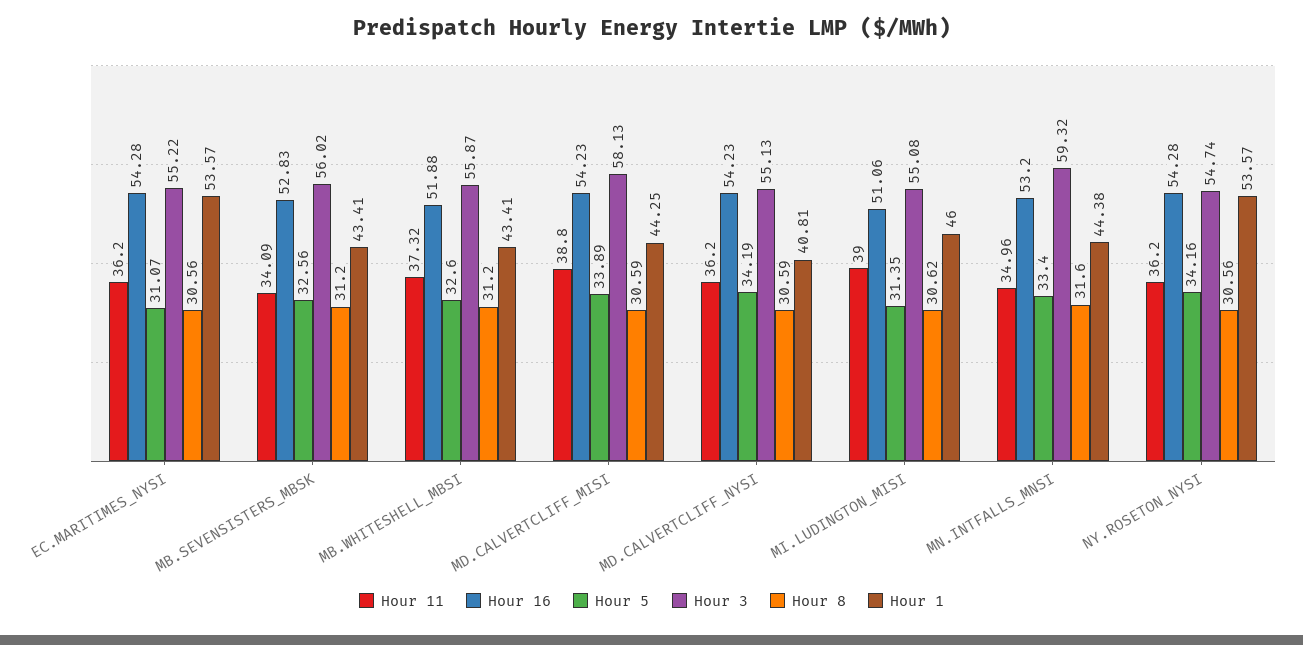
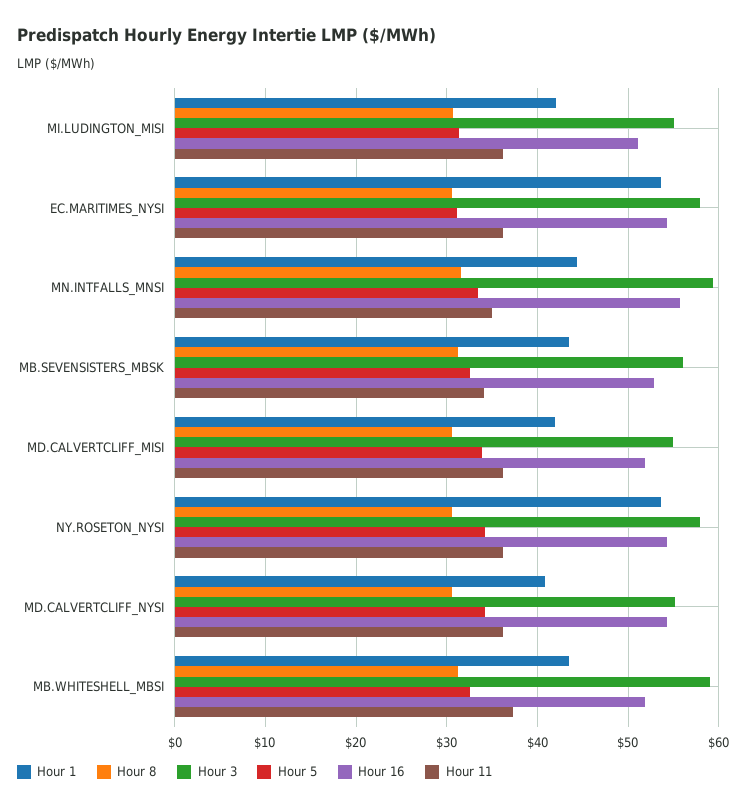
  {
    "Hour 11": {
      "EC.MARITIMES_NYSI": 36.2,
      "MB.SEVENSISTERS_MBSK": 34.09,
      "MB.WHITESHELL_MBSI": 37.32,
-     "MD.CALVERTCLIFF_MISI": 38.8,
+     "MD.CALVERTCLIFF_MISI": 36,
      "MD.CALVERTCLIFF_NYSI": 36.2,
-     "MI.LUDINGTON_MISI": 39,
+     "MI.LUDINGTON_MISI": 36,
      "MN.INTFALLS_MNSI": 34.96,
      "NY.ROSETON_NYSI": 36.2
    },
    "Hour 16": {
      "EC.MARITIMES_NYSI": 54.28,
      "MB.SEVENSISTERS_MBSK": 52.83,
      "MB.WHITESHELL_MBSI": 51.88,
-     "MD.CALVERTCLIFF_MISI": 54.23,
+     "MD.CALVERTCLIFF_MISI": 52,
      "MD.CALVERTCLIFF_NYSI": 54.23,
      "MI.LUDINGTON_MISI": 51.06,
-     "MN.INTFALLS_MNSI": 53.2,
+     "MN.INTFALLS_MNSI": 56,
      "NY.ROSETON_NYSI": 54.28
    },
    "Hour 5": {
      "EC.MARITIMES_NYSI": 31.07,
      "MB.SEVENSISTERS_MBSK": 32.56,
      "MB.WHITESHELL_MBSI": 32.6,
      "MD.CALVERTCLIFF_MISI": 33.89,
      "MD.CALVERTCLIFF_NYSI": 34.19,
      "MI.LUDINGTON_MISI": 31.35,
      "MN.INTFALLS_MNSI": 33.4,
      "NY.ROSETON_NYSI": 34.16
    },
    "Hour 3": {
-     "EC.MARITIMES_NYSI": 55.22,
+     "EC.MARITIMES_NYSI": 58,
      "MB.SEVENSISTERS_MBSK": 56.02,
-     "MB.WHITESHELL_MBSI": 55.87,
+     "MB.WHITESHELL_MBSI": 59,
-     "MD.CALVERTCLIFF_MISI": 58.13,
+     "MD.CALVERTCLIFF_MISI": 55,
      "MD.CALVERTCLIFF_NYSI": 55.13,
      "MI.LUDINGTON_MISI": 55.08,
      "MN.INTFALLS_MNSI": 59.32,
-     "NY.ROSETON_NYSI": 54.74
+     "NY.ROSETON_NYSI": 58
    },
    "Hour 8": {
      "EC.MARITIMES_NYSI": 30.56,
      "MB.SEVENSISTERS_MBSK": 31.2,
      "MB.WHITESHELL_MBSI": 31.2,
      "MD.CALVERTCLIFF_MISI": 30.59,
      "MD.CALVERTCLIFF_NYSI": 30.59,
      "MI.LUDINGTON_MISI": 30.62,
      "MN.INTFALLS_MNSI": 31.6,
      "NY.ROSETON_NYSI": 30.56
    },
    "Hour 1": {
      "EC.MARITIMES_NYSI": 53.57,
      "MB.SEVENSISTERS_MBSK": 43.41,
      "MB.WHITESHELL_MBSI": 43.41,
-     "MD.CALVERTCLIFF_MISI": 44.25,
+     "MD.CALVERTCLIFF_MISI": 42,
      "MD.CALVERTCLIFF_NYSI": 40.81,
-     "MI.LUDINGTON_MISI": 46,
+     "MI.LUDINGTON_MISI": 42,
      "MN.INTFALLS_MNSI": 44.38,
      "NY.ROSETON_NYSI": 53.57
    }
  }

